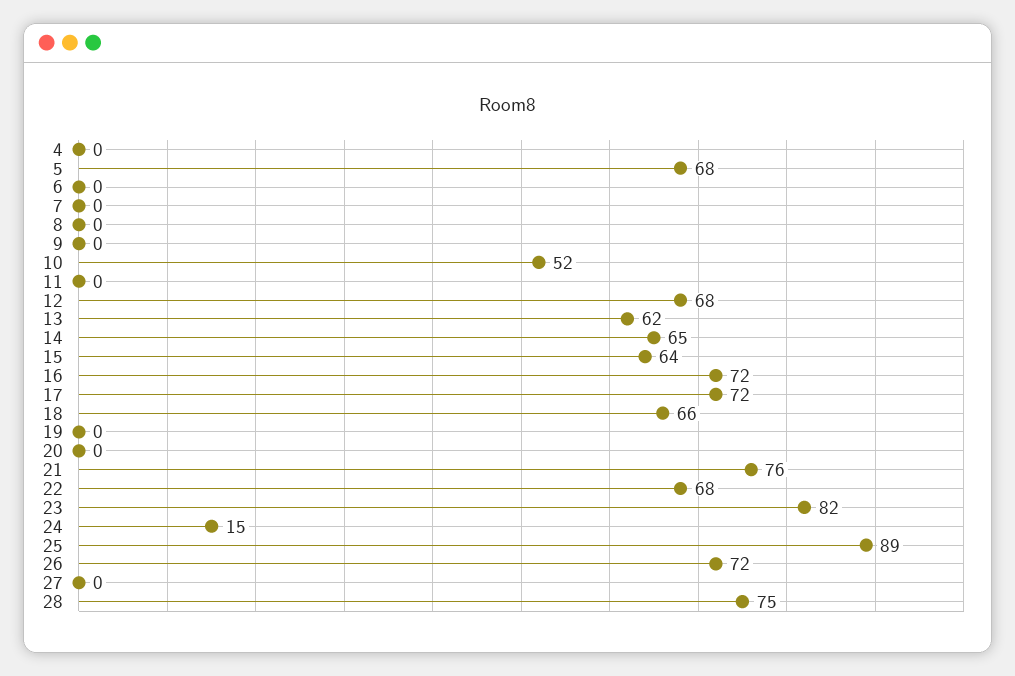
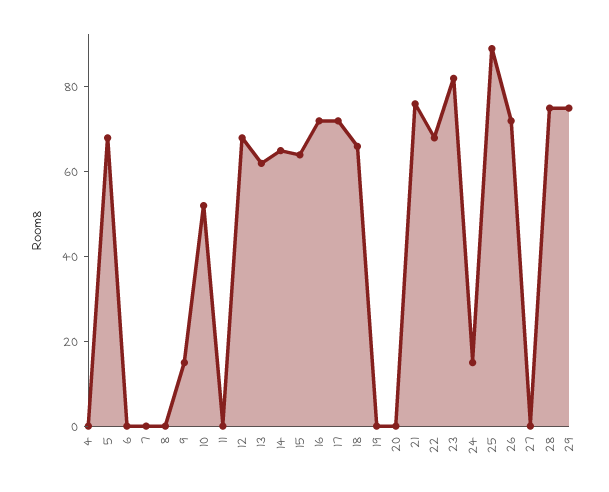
  {
    "4": 0,
    "5": 68,
    "6": 0,
    "7": 0,
    "8": 0,
-   "9": 0,
+   "9": 15,
    "10": 52,
    "11": 0,
    "12": 68,
    "13": 62,
    "14": 65,
    "15": 64,
    "16": 72,
    "17": 72,
    "18": 66,
    "19": 0,
    "20": 0,
    "21": 76,
    "22": 68,
    "23": 82,
    "24": 15,
    "25": 89,
    "26": 72,
    "27": 0,
-   "28": 75
+   "28": 75,
+   "29": 75
  }

